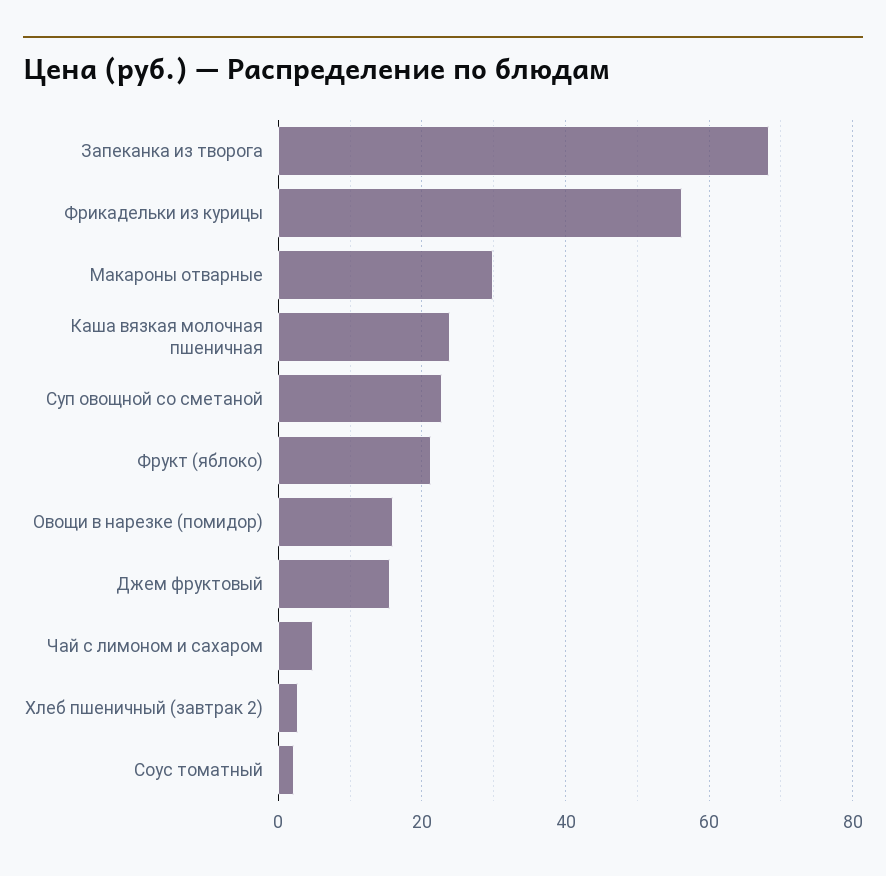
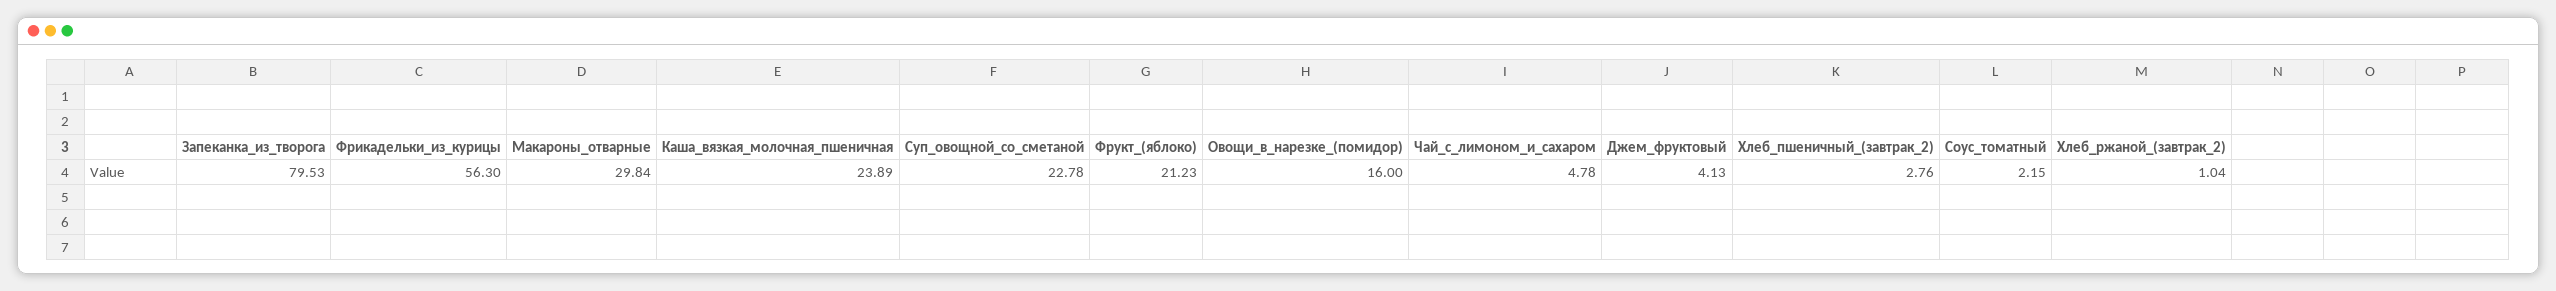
  {
-   "Запеканка из творога": 68,
+   "Запеканка из творога": 79.53,
    "Фрикадельки из курицы": 56.3,
    "Макароны отварные": 29.84,
    "Каша вязкая молочная пшеничная": 23.89,
    "Суп овощной со сметаной": 22.78,
    "Фрукт (яблоко)": 21.23,
    "Овощи в нарезке (помидор)": 16,
-   "Джем фруктовый": 16,
+   "Джем фруктовый": 4.13,
    "Чай с лимоном и сахаром": 4.78,
    "Хлеб пшеничный (завтрак 2)": 2.76,
-   "Соус томатный": 2.15
+   "Соус томатный": 2.15,
+   "Хлеб_ржаной_(завтрак_2)": 1.04
  }

